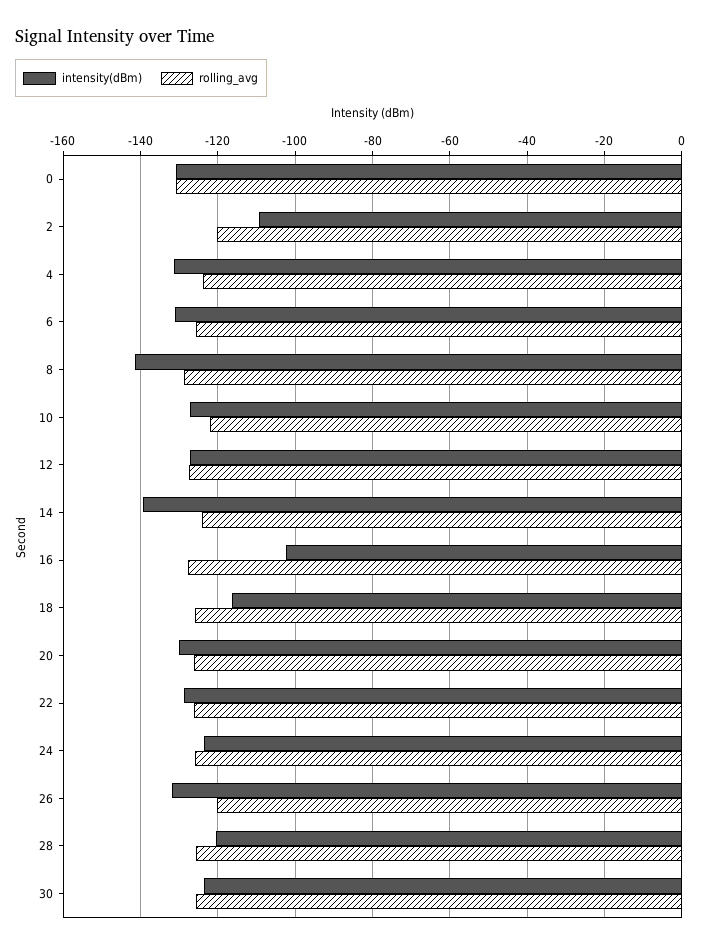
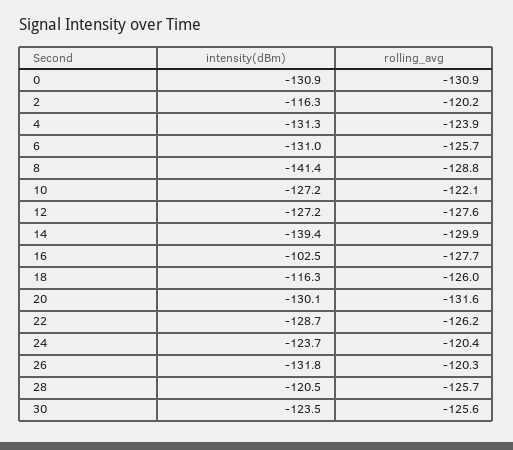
  {
    "intensity(dBm)": {
      "0": -130.9,
-     "2": -110,
+     "2": -116.3,
      "4": -131.3,
      "6": -131,
      "8": -141.4,
      "10": -127.2,
      "12": -127.2,
      "14": -139.4,
      "16": -102.5,
      "18": -116.3,
      "20": -130.1,
      "22": -128.7,
      "24": -123.7,
      "26": -131.8,
      "28": -120.5,
      "30": -123.5
    },
    "rolling_avg": {
      "0": -130.9,
      "2": -120.2,
      "4": -123.9,
      "6": -125.7,
      "8": -128.8,
      "10": -122.1,
      "12": -127.6,
-     "14": -124,
+     "14": -129.9,
      "16": -127.7,
      "18": -126,
-     "20": -126,
+     "20": -131.6,
      "22": -126.2,
-     "24": -126,
+     "24": -120.4,
      "26": -120.3,
      "28": -125.7,
      "30": -125.6
    }
  }

